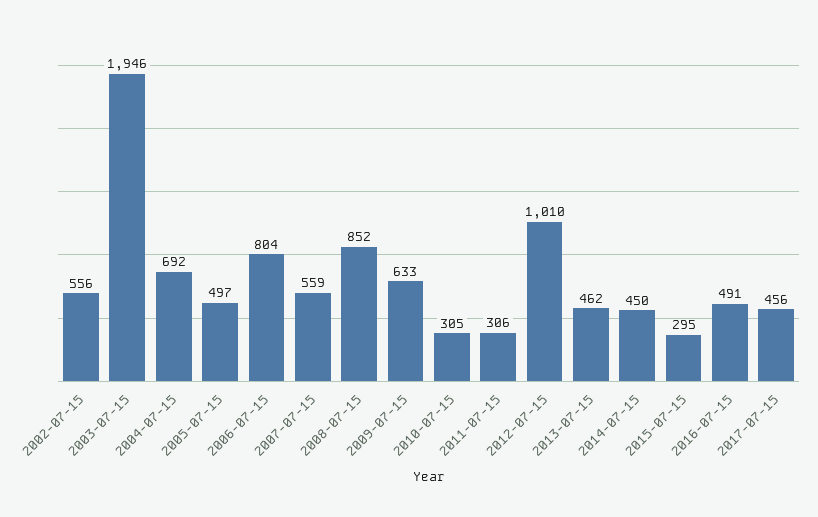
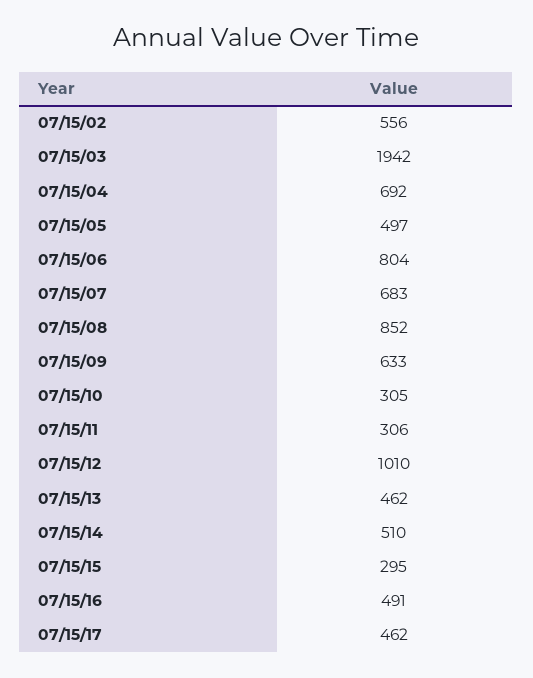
  {
    "2002-07-15": 556,
-   "2003-07-15": 1946,
+   "2003-07-15": 1942,
    "2004-07-15": 692,
    "2005-07-15": 497,
    "2006-07-15": 804,
-   "2007-07-15": 559,
+   "2007-07-15": 683,
    "2008-07-15": 852,
    "2009-07-15": 633,
    "2010-07-15": 305,
    "2011-07-15": 306,
    "2012-07-15": 1010,
    "2013-07-15": 462,
-   "2014-07-15": 450,
+   "2014-07-15": 510,
    "2015-07-15": 295,
    "2016-07-15": 491,
-   "2017-07-15": 456
+   "2017-07-15": 462
  }

